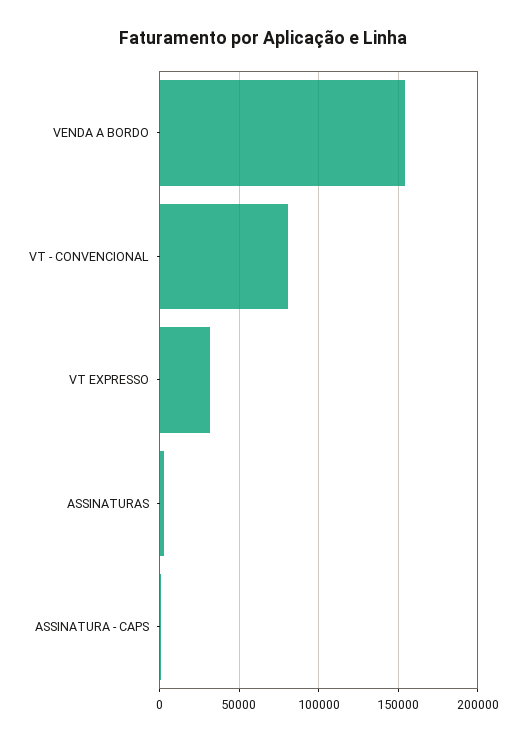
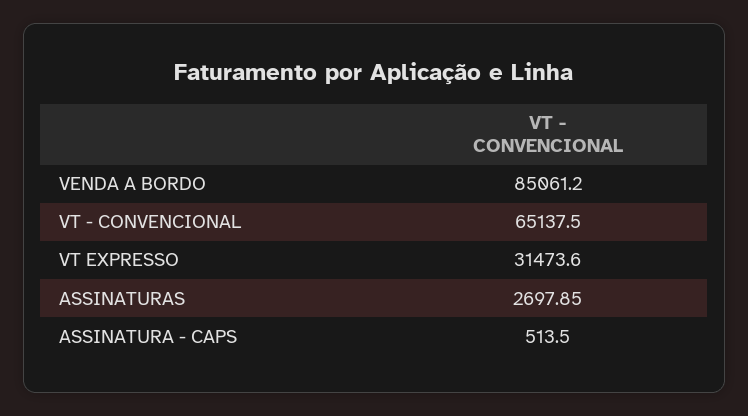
  {
-   "VENDA A BORDO": 155000,
+   "VENDA A BORDO": 85061.2,
-   "VT - CONVENCIONAL": 80000,
+   "VT - CONVENCIONAL": 65137.5,
    "VT EXPRESSO": 31473.6,
    "ASSINATURAS": 2697.85,
    "ASSINATURA - CAPS": 513.5
  }

